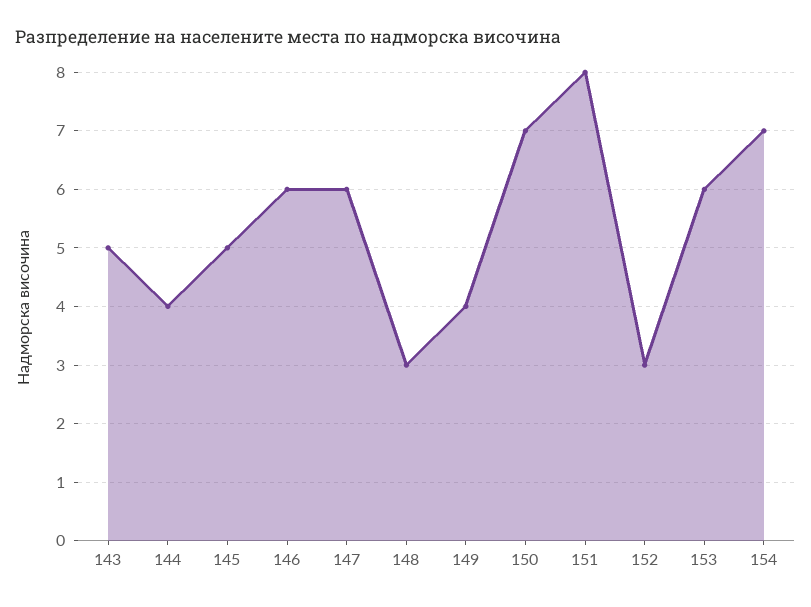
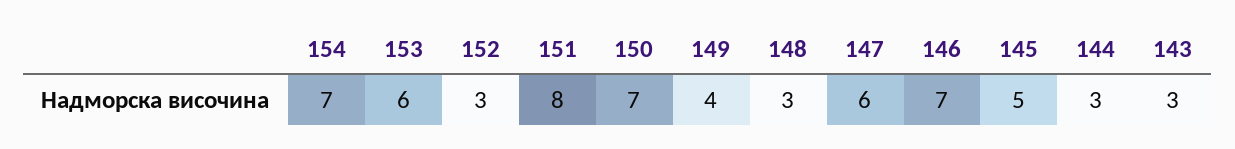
  {
-   "143": 5,
+   "143": 3,
-   "144": 4,
+   "144": 3,
    "145": 5,
-   "146": 6,
+   "146": 7,
    "147": 6,
    "148": 3,
    "149": 4,
    "150": 7,
    "151": 8,
    "152": 3,
    "153": 6,
    "154": 7
  }

